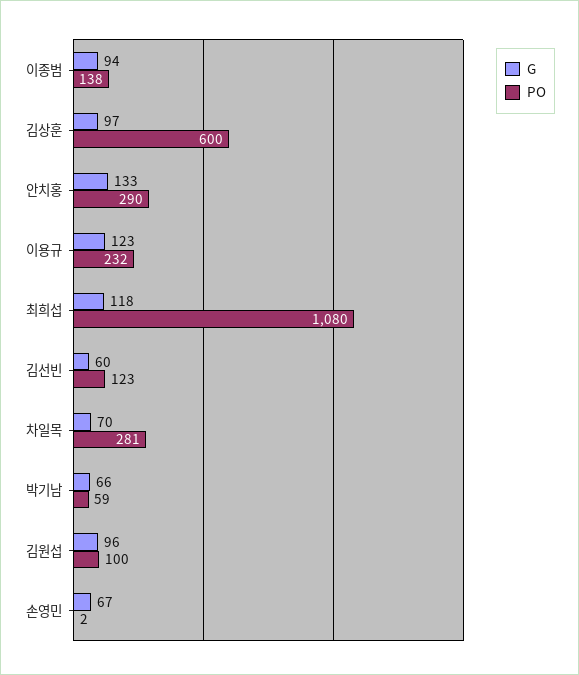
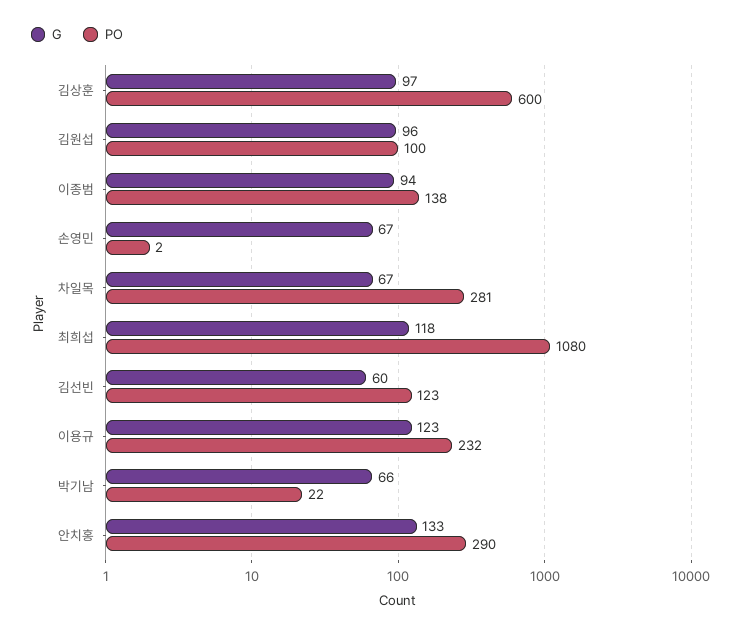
  {
    "G": {
      "이종범": 94,
      "김상훈": 97,
      "안치홍": 133,
      "이용규": 123,
      "최희섭": 118,
      "김선빈": 60,
-     "차일목": 70,
+     "차일목": 67,
      "박기남": 66,
      "김원섭": 96,
      "손영민": 67
    },
    "PO": {
      "이종범": 138,
      "김상훈": 600,
      "안치홍": 290,
      "이용규": 232,
      "최희섭": 1080,
      "김선빈": 123,
      "차일목": 281,
-     "박기남": 59,
+     "박기남": 22,
      "김원섭": 100,
      "손영민": 2
    }
  }

